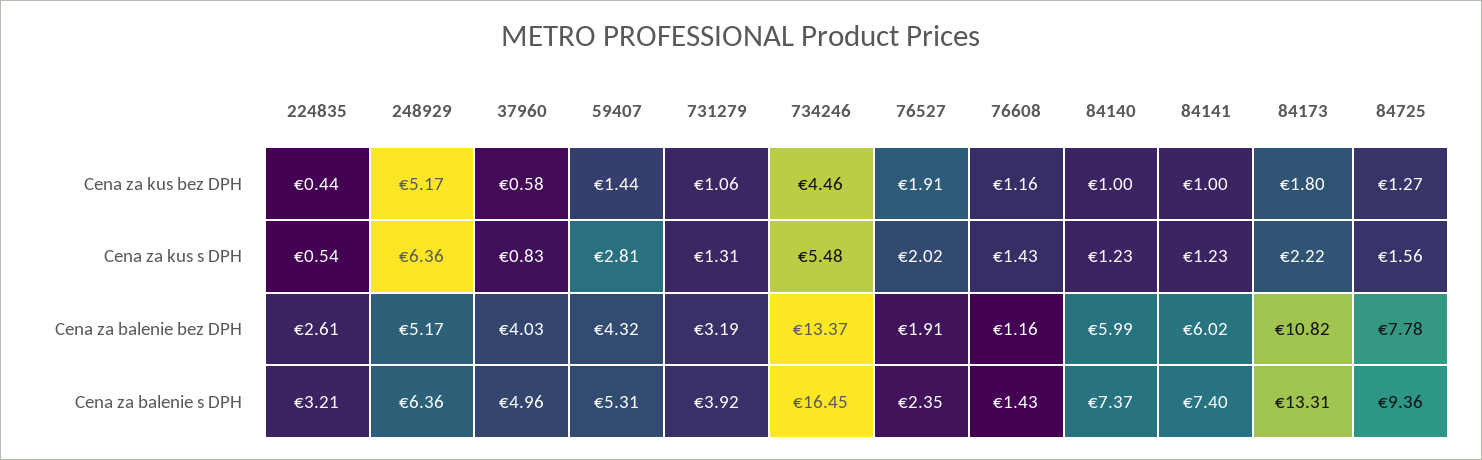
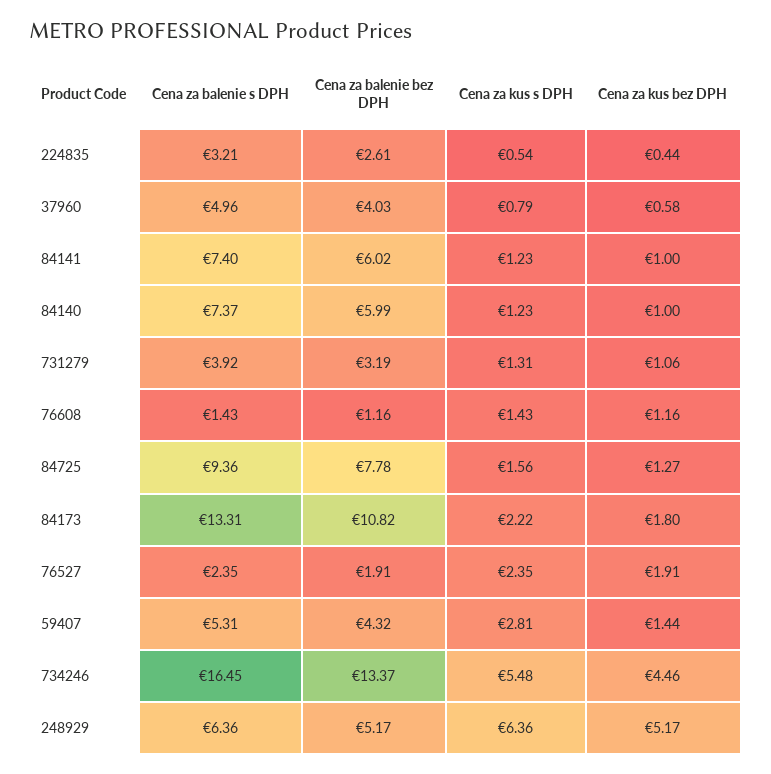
  {
    "224835": {
      "Cena za kus bez DPH": 0.44,
      "Cena za kus s DPH": 0.54,
      "Cena za balenie bez DPH": 2.61,
      "Cena za balenie s DPH": 3.21
    },
    "248929": {
      "Cena za kus bez DPH": 5.17,
      "Cena za kus s DPH": 6.36,
      "Cena za balenie bez DPH": 5.17,
      "Cena za balenie s DPH": 6.36
    },
    "37960": {
      "Cena za kus bez DPH": 0.58,
-     "Cena za kus s DPH": 0.83,
+     "Cena za kus s DPH": 0.79,
      "Cena za balenie bez DPH": 4.03,
      "Cena za balenie s DPH": 4.96
    },
    "59407": {
      "Cena za kus bez DPH": 1.44,
      "Cena za kus s DPH": 2.81,
      "Cena za balenie bez DPH": 4.32,
      "Cena za balenie s DPH": 5.31
    },
    "731279": {
      "Cena za kus bez DPH": 1.06,
      "Cena za kus s DPH": 1.31,
      "Cena za balenie bez DPH": 3.19,
      "Cena za balenie s DPH": 3.92
    },
    "734246": {
      "Cena za kus bez DPH": 4.46,
      "Cena za kus s DPH": 5.48,
      "Cena za balenie bez DPH": 13.37,
      "Cena za balenie s DPH": 16.45
    },
    "76527": {
      "Cena za kus bez DPH": 1.91,
-     "Cena za kus s DPH": 2.02,
+     "Cena za kus s DPH": 2.35,
      "Cena za balenie bez DPH": 1.91,
      "Cena za balenie s DPH": 2.35
    },
    "76608": {
      "Cena za kus bez DPH": 1.16,
      "Cena za kus s DPH": 1.43,
      "Cena za balenie bez DPH": 1.16,
      "Cena za balenie s DPH": 1.43
    },
    "84140": {
      "Cena za kus bez DPH": 1,
      "Cena za kus s DPH": 1.23,
      "Cena za balenie bez DPH": 5.99,
      "Cena za balenie s DPH": 7.37
    },
    "84141": {
      "Cena za kus bez DPH": 1,
      "Cena za kus s DPH": 1.23,
      "Cena za balenie bez DPH": 6.02,
      "Cena za balenie s DPH": 7.4
    },
    "84173": {
      "Cena za kus bez DPH": 1.8,
      "Cena za kus s DPH": 2.22,
      "Cena za balenie bez DPH": 10.82,
      "Cena za balenie s DPH": 13.31
    },
    "84725": {
      "Cena za kus bez DPH": 1.27,
      "Cena za kus s DPH": 1.56,
      "Cena za balenie bez DPH": 7.78,
      "Cena za balenie s DPH": 9.36
    }
  }

